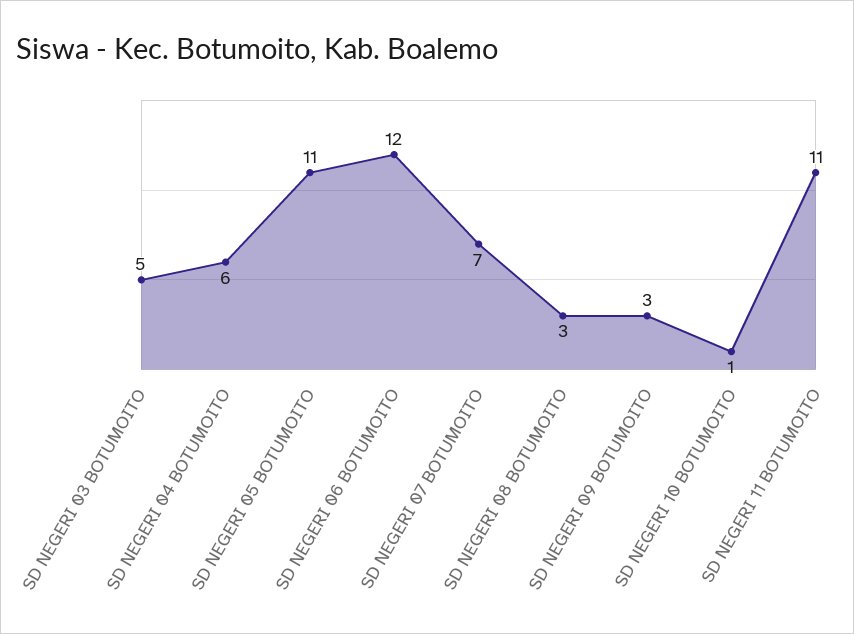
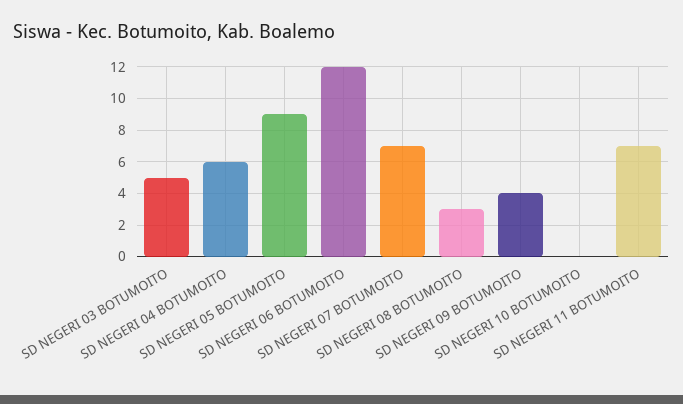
  {
    "SD NEGERI 03 BOTUMOITO": 5,
    "SD NEGERI 04 BOTUMOITO": 6,
-   "SD NEGERI 05 BOTUMOITO": 11,
+   "SD NEGERI 05 BOTUMOITO": 9,
    "SD NEGERI 06 BOTUMOITO": 12,
    "SD NEGERI 07 BOTUMOITO": 7,
    "SD NEGERI 08 BOTUMOITO": 3,
-   "SD NEGERI 09 BOTUMOITO": 3,
+   "SD NEGERI 09 BOTUMOITO": 4,
-   "SD NEGERI 10 BOTUMOITO": 1,
+   "SD NEGERI 10 BOTUMOITO": 0,
-   "SD NEGERI 11 BOTUMOITO": 11
+   "SD NEGERI 11 BOTUMOITO": 7
  }

